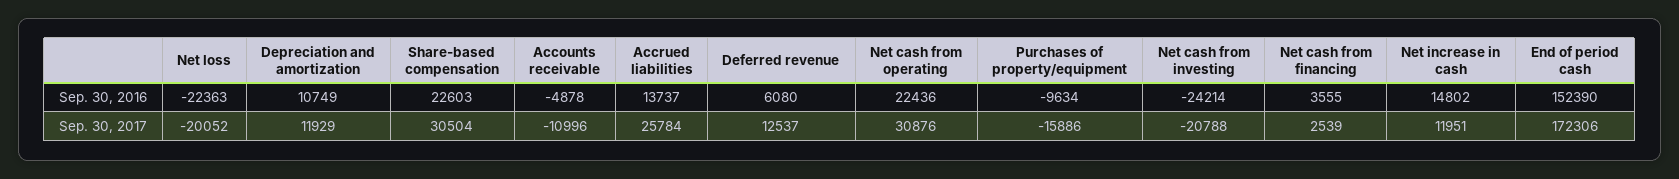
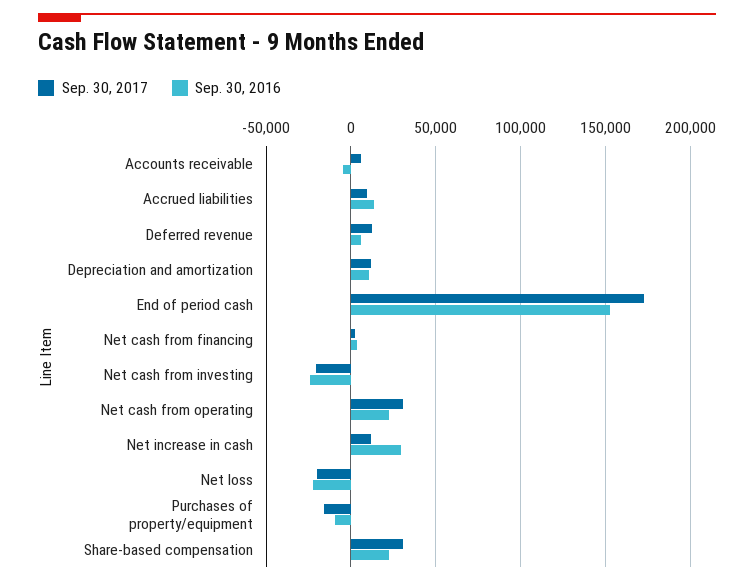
  {
    "Sep. 30, 2016": {
      "Net loss": -22363,
      "Depreciation and amortization": 10749,
      "Share-based compensation": 22603,
      "Accounts receivable": -4878,
      "Accrued liabilities": 13737,
      "Deferred revenue": 6080,
      "Net cash from operating": 22436,
      "Purchases of property/equipment": -9634,
      "Net cash from investing": -24214,
      "Net cash from financing": 3555,
-     "Net increase in cash": 14802,
+     "Net increase in cash": 30000,
      "End of period cash": 152390
    },
    "Sep. 30, 2017": {
      "Net loss": -20052,
      "Depreciation and amortization": 11929,
      "Share-based compensation": 30504,
-     "Accounts receivable": -10996,
+     "Accounts receivable": 5000,
-     "Accrued liabilities": 25784,
+     "Accrued liabilities": 10000,
      "Deferred revenue": 12537,
      "Net cash from operating": 30876,
      "Purchases of property/equipment": -15886,
      "Net cash from investing": -20788,
      "Net cash from financing": 2539,
      "Net increase in cash": 11951,
      "End of period cash": 172306
    }
  }

